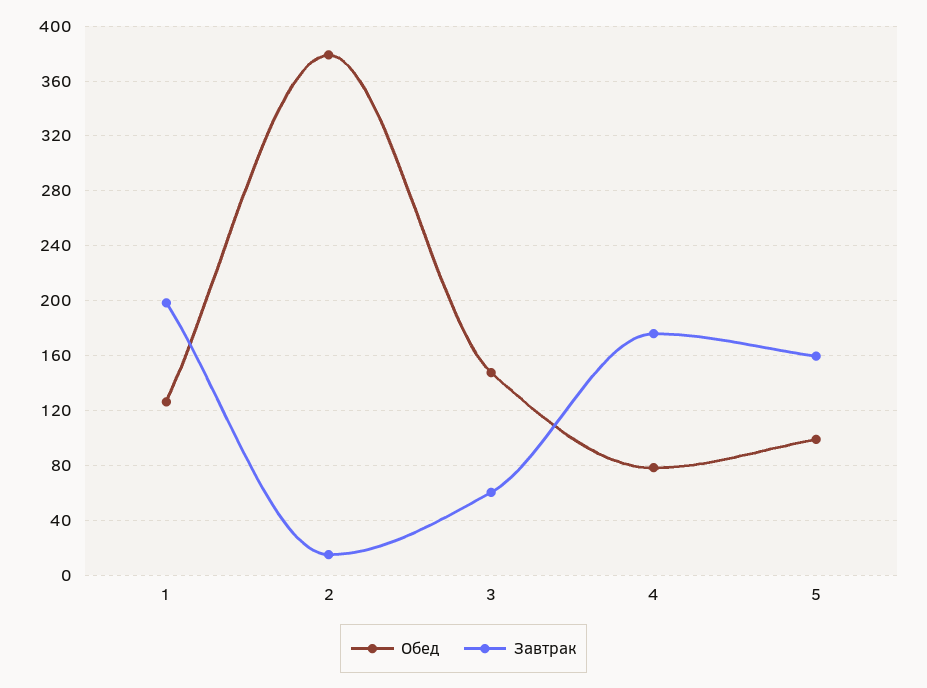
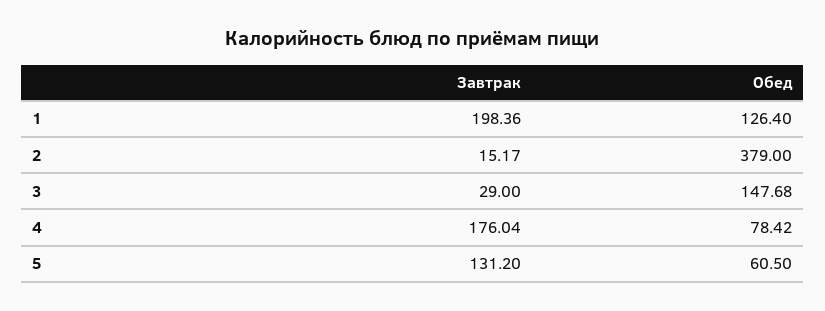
  {
    "Обед": {
      "1": 126.4,
      "2": 379,
      "3": 147.68,
      "4": 78.42,
-     "5": 100
+     "5": 60.5
    },
    "Завтрак": {
      "1": 198.36,
      "2": 15.17,
-     "3": 60,
+     "3": 29,
      "4": 176.04,
-     "5": 160
+     "5": 131.2
    }
  }

